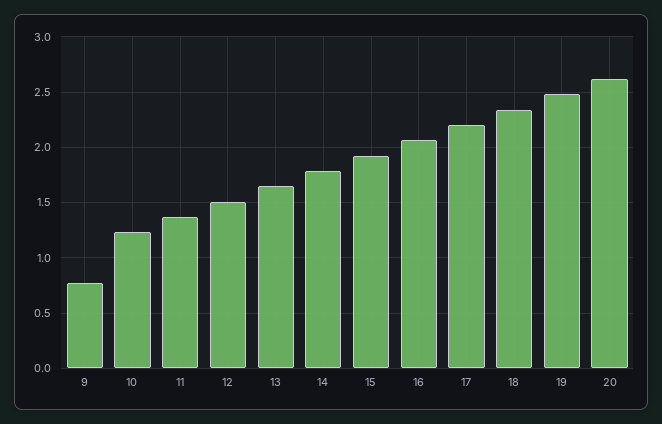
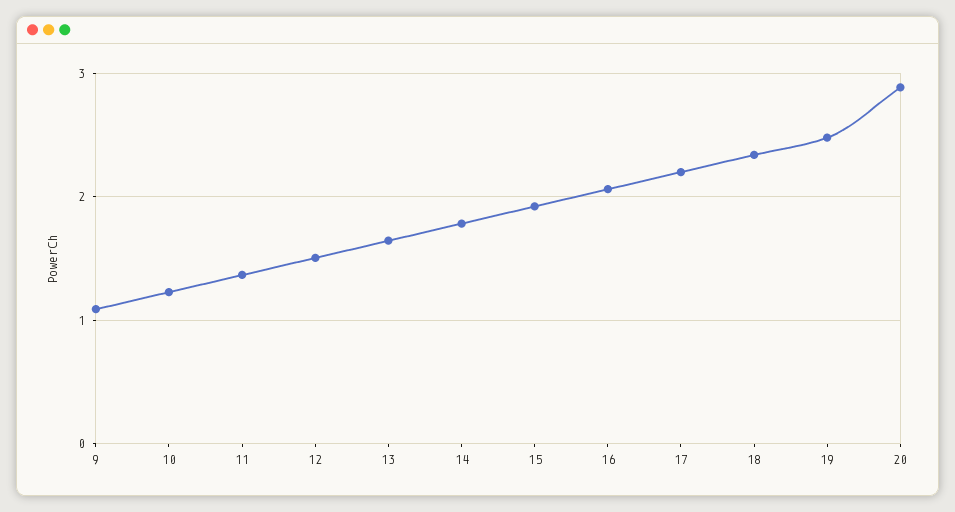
  {
-   "9": 0.8,
+   "9": 1.1,
    "10": 1.2,
    "11": 1.4,
    "12": 1.5,
    "13": 1.6,
    "14": 1.8,
    "15": 1.9,
    "16": 2.1,
    "17": 2.2,
    "18": 2.3,
    "19": 2.5,
-   "20": 2.6
+   "20": 2.9
  }

